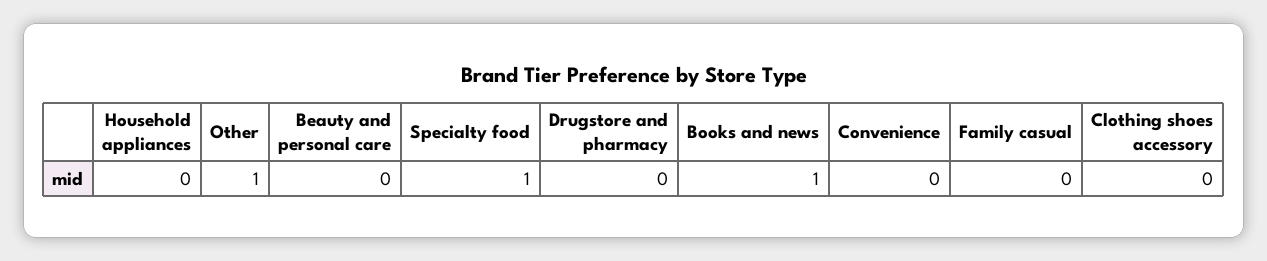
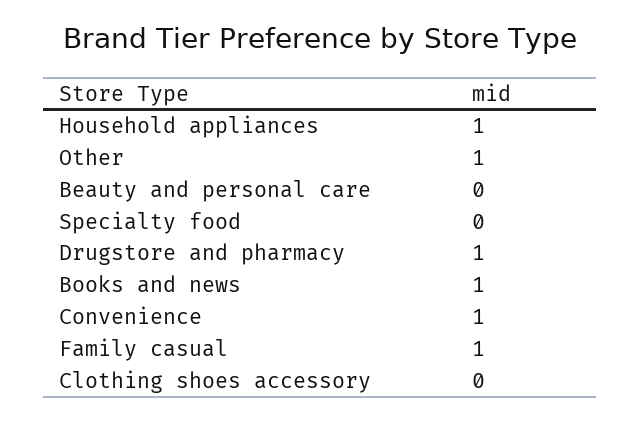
  {
-   "Household appliances": 0,
+   "Household appliances": 1,
    "Other": 1,
    "Beauty and personal care": 0,
-   "Specialty food": 1,
+   "Specialty food": 0,
-   "Drugstore and pharmacy": 0,
+   "Drugstore and pharmacy": 1,
    "Books and news": 1,
-   "Convenience": 0,
+   "Convenience": 1,
-   "Family casual": 0,
+   "Family casual": 1,
    "Clothing shoes accessory": 0
  }

